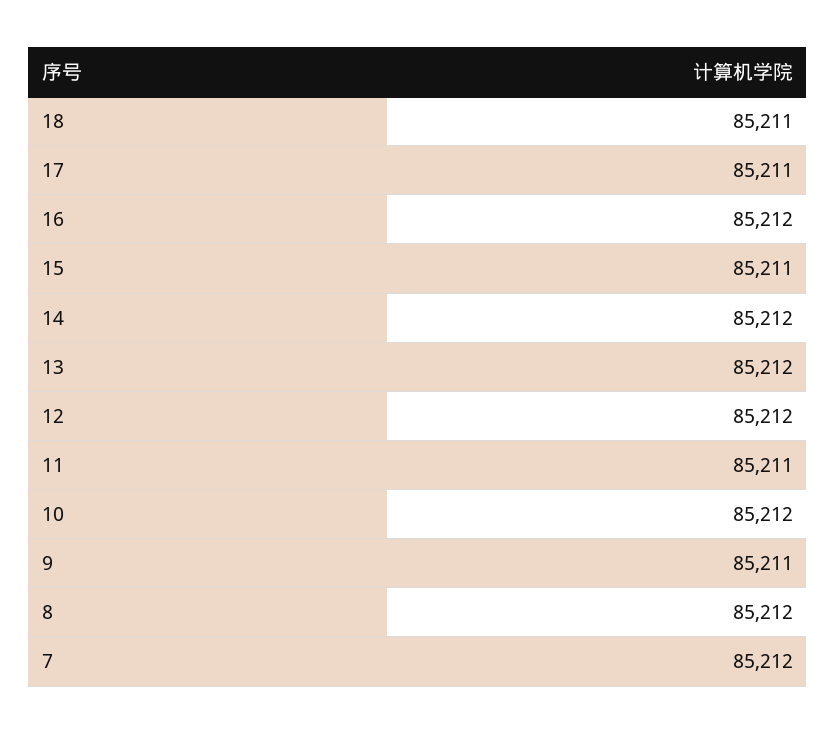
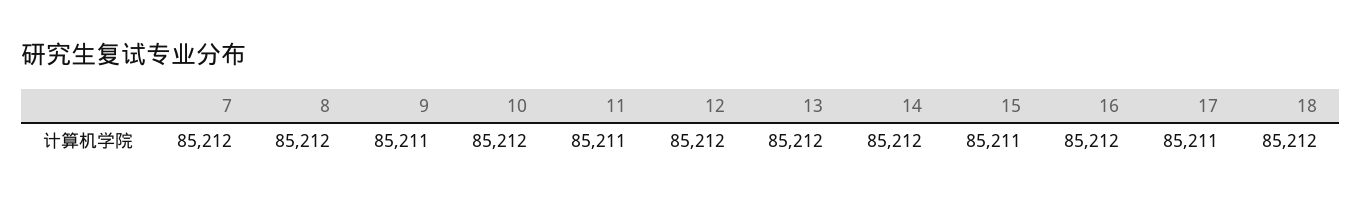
  {
-   "18": 85211,
+   "18": 85212,
    "17": 85211,
    "16": 85212,
    "15": 85211,
    "14": 85212,
    "13": 85212,
    "12": 85212,
    "11": 85211,
    "10": 85212,
    "9": 85211,
    "8": 85212,
    "7": 85212
  }

